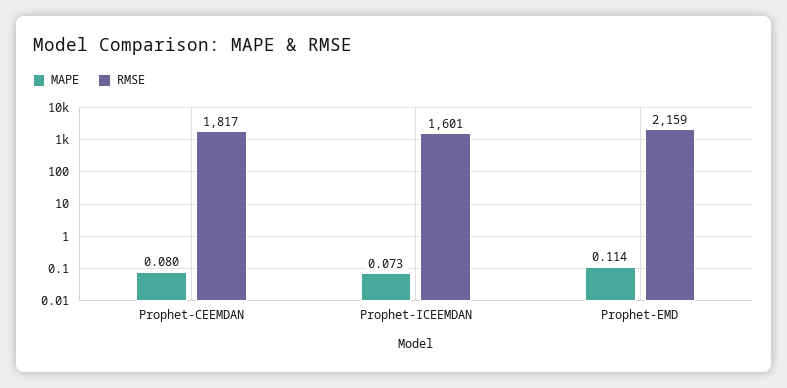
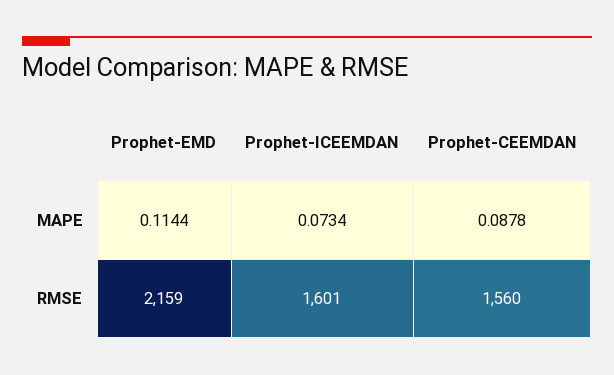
  {
    "MAPE": {
-     "Prophet-CEEMDAN": 0.08,
+     "Prophet-CEEMDAN": 0.0878,
      "Prophet-ICEEMDAN": 0.0734,
      "Prophet-EMD": 0.1144
    },
    "RMSE": {
-     "Prophet-CEEMDAN": 1817,
+     "Prophet-CEEMDAN": 1560,
      "Prophet-ICEEMDAN": 1601,
      "Prophet-EMD": 2159
    }
  }

